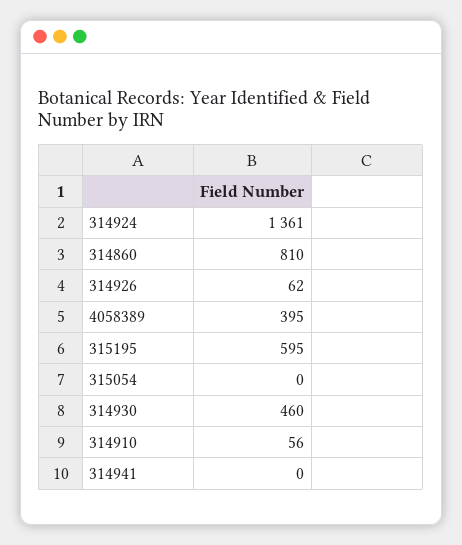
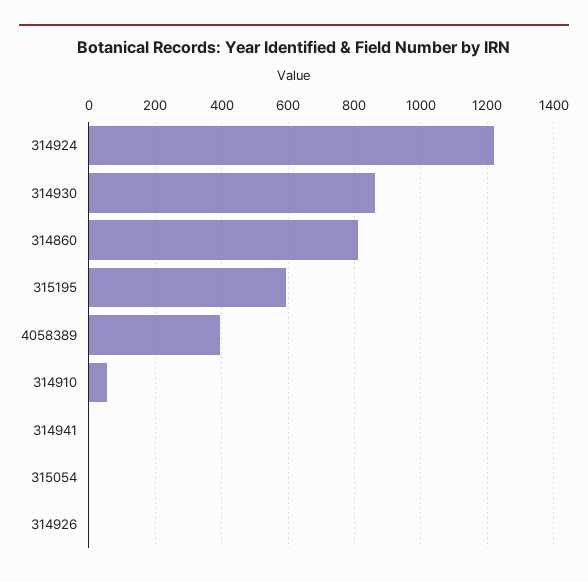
  {
-   "314924": 1361,
+   "314924": 1220,
    "314860": 810,
-   "314926": 62,
+   "314926": 0,
    "4058389": 395,
    "315195": 595,
    "315054": 0,
-   "314930": 460,
+   "314930": 860,
    "314910": 56,
    "314941": 0
  }

